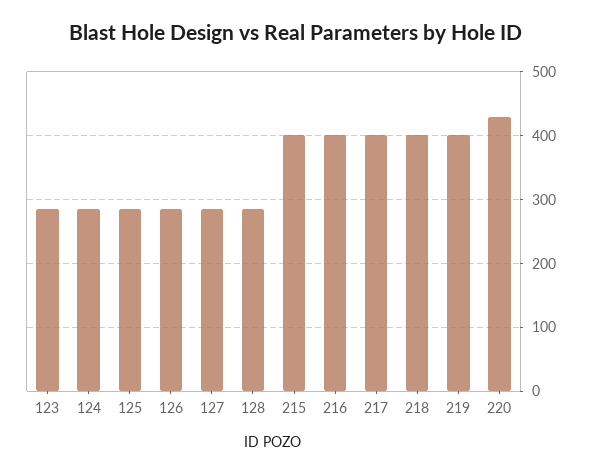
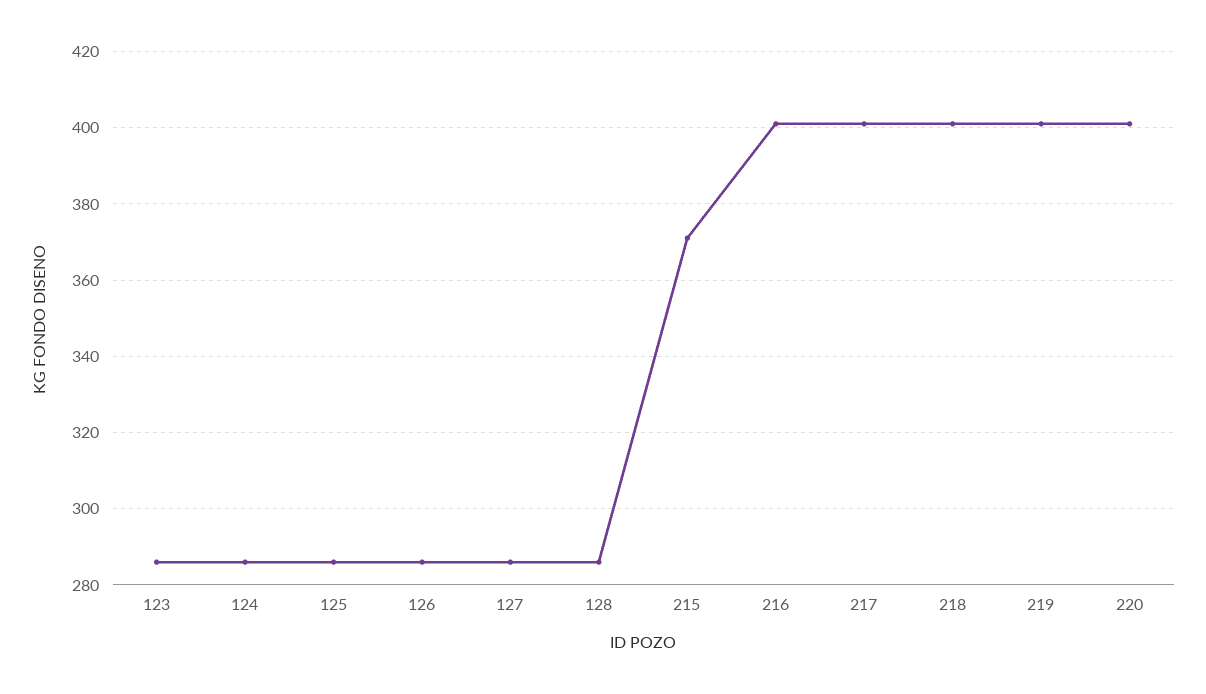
  {
    "123": 285,
    "124": 285,
    "125": 285,
    "126": 285,
    "127": 285,
    "128": 285,
-   "215": 400,
+   "215": 370,
    "216": 400,
    "217": 400,
    "218": 400,
    "219": 400,
-   "220": 430
+   "220": 400
  }

